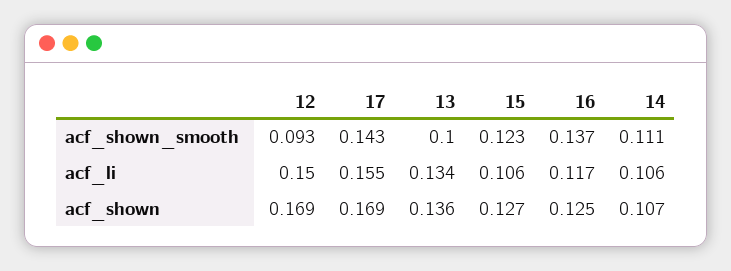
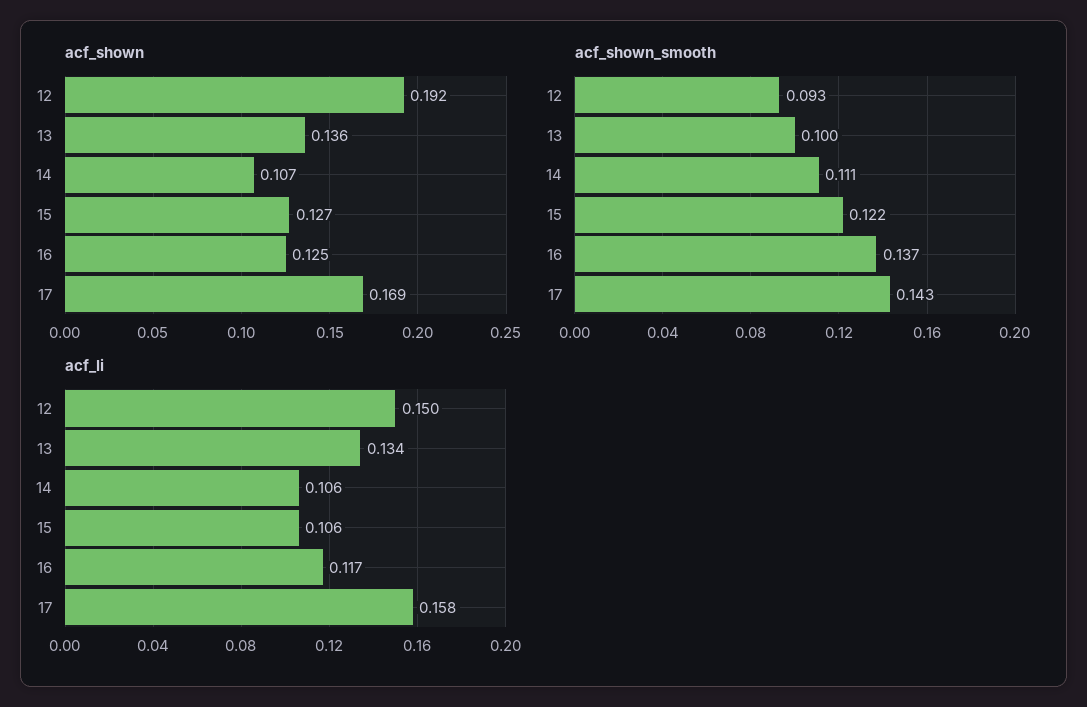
  {
    "acf_shown_smooth": {
      "12": 0.093,
      "17": 0.143,
      "13": 0.1,
-     "15": 0.123,
+     "15": 0.122,
      "16": 0.137,
      "14": 0.111
    },
    "acf_li": {
      "12": 0.15,
-     "17": 0.155,
+     "17": 0.158,
      "13": 0.134,
      "15": 0.106,
      "16": 0.117,
      "14": 0.106
    },
    "acf_shown": {
-     "12": 0.169,
+     "12": 0.192,
      "17": 0.169,
      "13": 0.136,
      "15": 0.127,
      "16": 0.125,
      "14": 0.107
    }
  }

